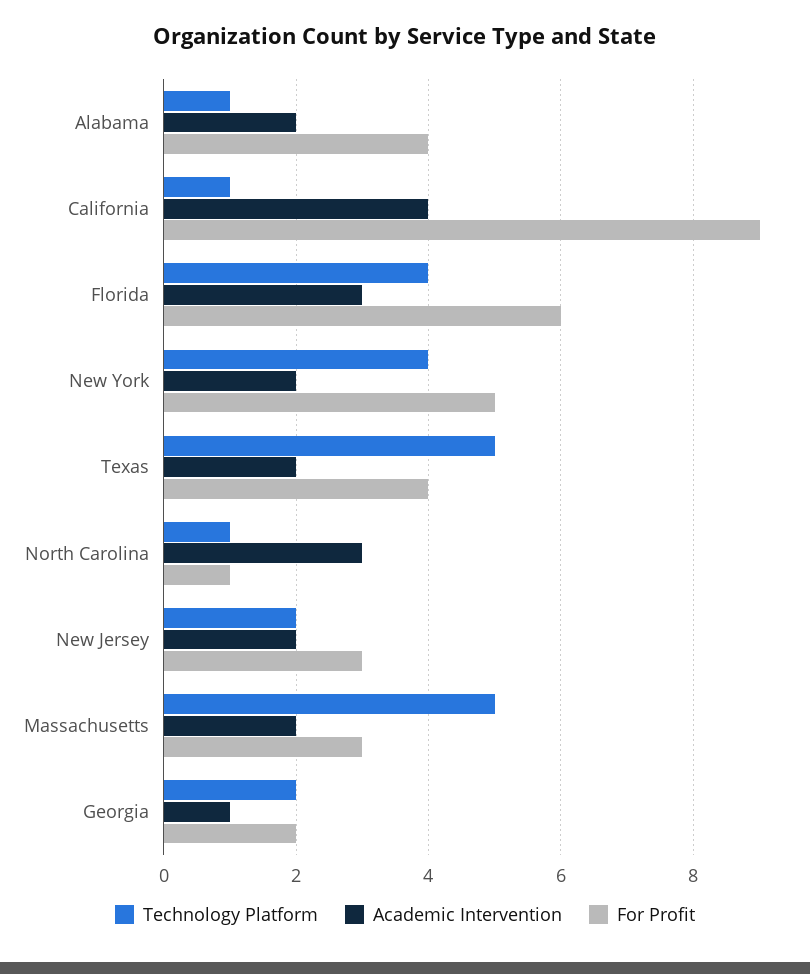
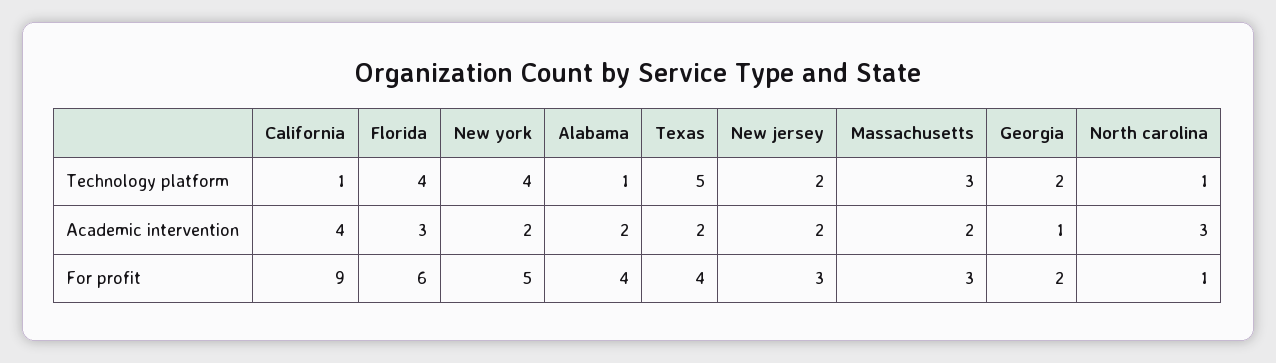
  {
    "Technology Platform": {
      "Alabama": 1,
      "California": 1,
      "Florida": 4,
      "New York": 4,
      "Texas": 5,
      "North Carolina": 1,
      "New Jersey": 2,
-     "Massachusetts": 5,
+     "Massachusetts": 3,
      "Georgia": 2
    },
    "Academic Intervention": {
      "Alabama": 2,
      "California": 4,
      "Florida": 3,
      "New York": 2,
      "Texas": 2,
      "North Carolina": 3,
      "New Jersey": 2,
      "Massachusetts": 2,
      "Georgia": 1
    },
    "For Profit": {
      "Alabama": 4,
      "California": 9,
      "Florida": 6,
      "New York": 5,
      "Texas": 4,
      "North Carolina": 1,
      "New Jersey": 3,
      "Massachusetts": 3,
      "Georgia": 2
    }
  }

